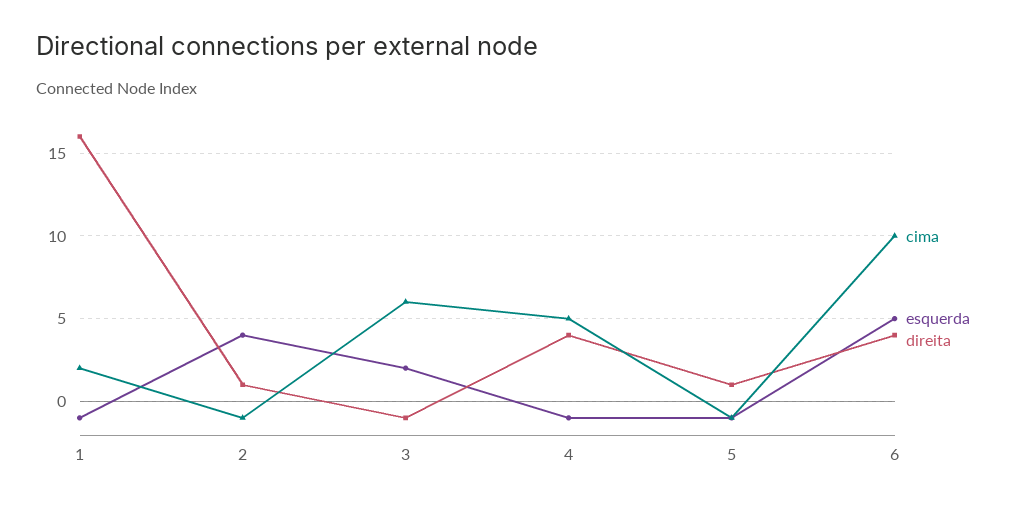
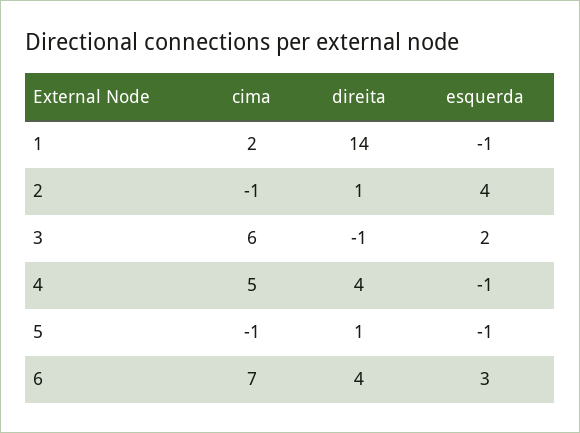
  {
    "cima": {
      "1": 2,
      "2": -1,
      "3": 6,
      "4": 5,
      "5": -1,
-     "6": 10
+     "6": 7
    },
    "esquerda": {
      "1": -1,
      "2": 4,
      "3": 2,
      "4": -1,
      "5": -1,
-     "6": 5
+     "6": 3
    },
    "direita": {
-     "1": 16,
+     "1": 14,
      "2": 1,
      "3": -1,
      "4": 4,
      "5": 1,
      "6": 4
    }
  }

